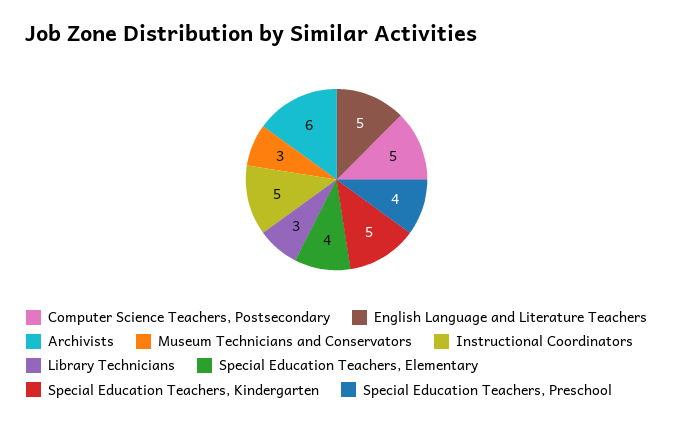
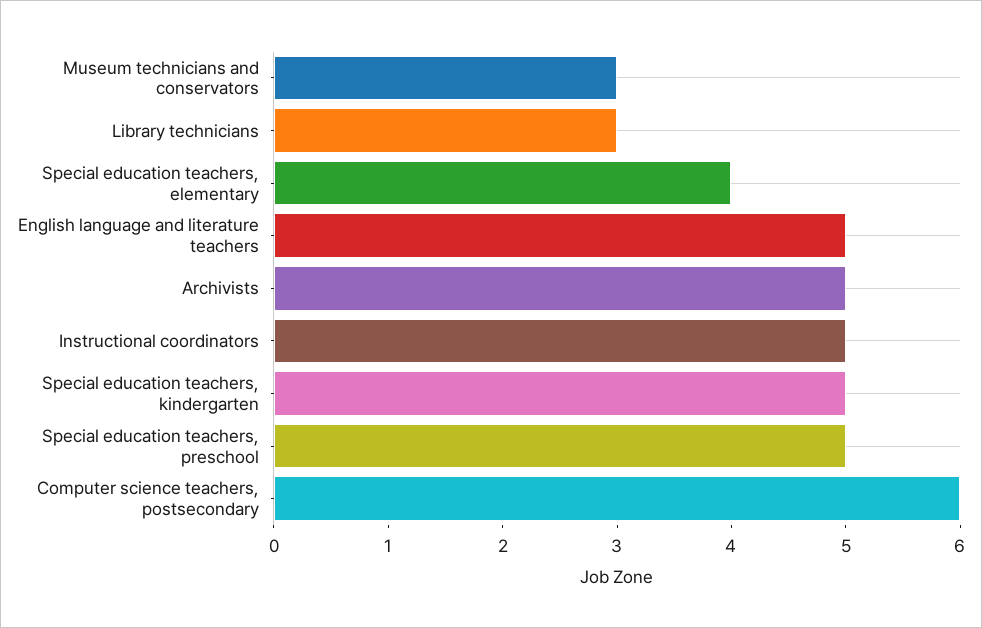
  {
-   "Computer Science Teachers, Postsecondary": 5,
+   "Computer Science Teachers, Postsecondary": 6,
    "English Language and Literature Teachers": 5,
-   "Archivists": 6,
+   "Archivists": 5,
    "Museum Technicians and Conservators": 3,
    "Instructional Coordinators": 5,
    "Library Technicians": 3,
    "Special Education Teachers, Elementary": 4,
    "Special Education Teachers, Kindergarten": 5,
-   "Special Education Teachers, Preschool": 4
+   "Special Education Teachers, Preschool": 5
  }

